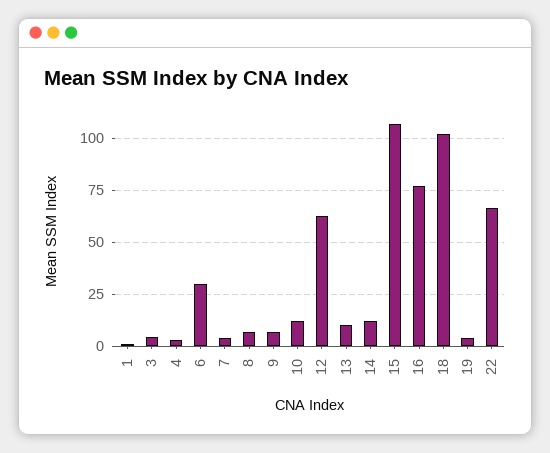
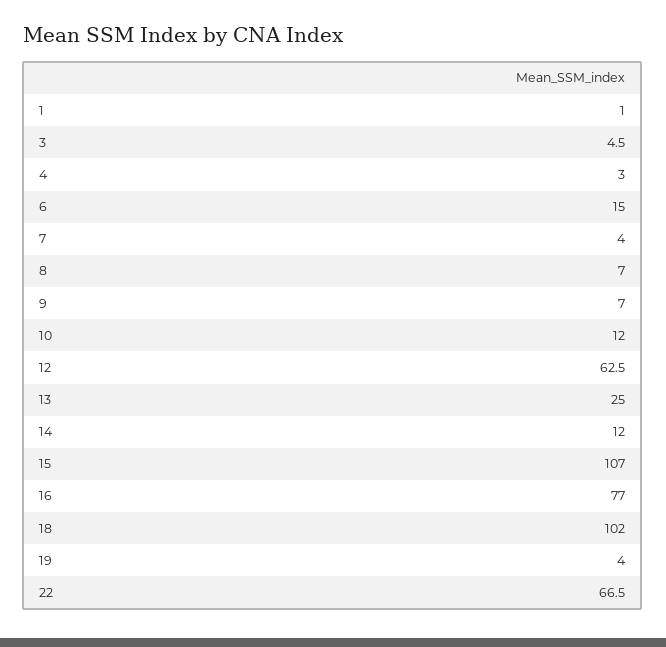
  {
    "1": 1,
    "3": 4.5,
    "4": 3,
-   "6": 30,
+   "6": 15,
    "7": 4,
    "8": 7,
    "9": 7,
    "10": 12,
    "12": 62.5,
-   "13": 10,
+   "13": 25,
    "14": 12,
    "15": 107,
    "16": 77,
    "18": 102,
    "19": 4,
    "22": 66.5
  }

